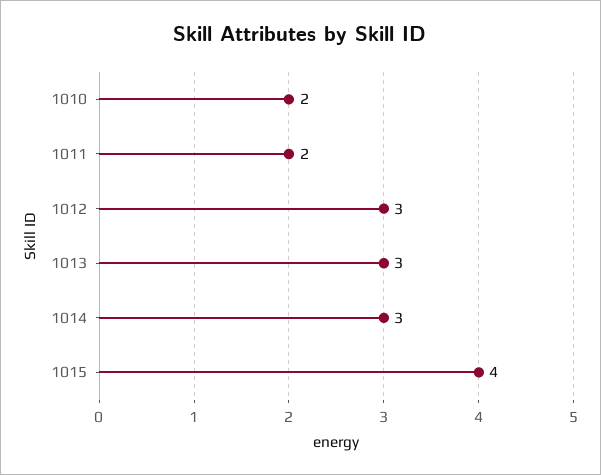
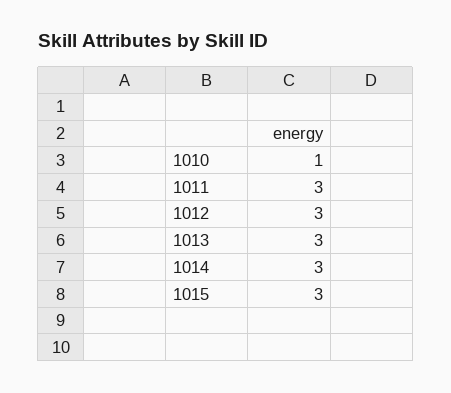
  {
-   "1010": 2,
+   "1010": 1,
-   "1011": 2,
+   "1011": 3,
    "1012": 3,
    "1013": 3,
    "1014": 3,
-   "1015": 4
+   "1015": 3
  }

